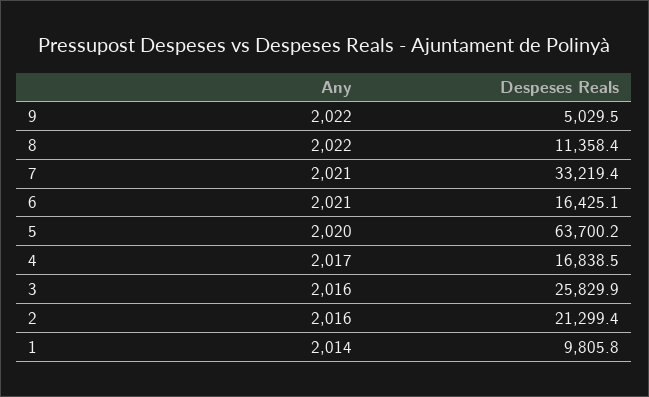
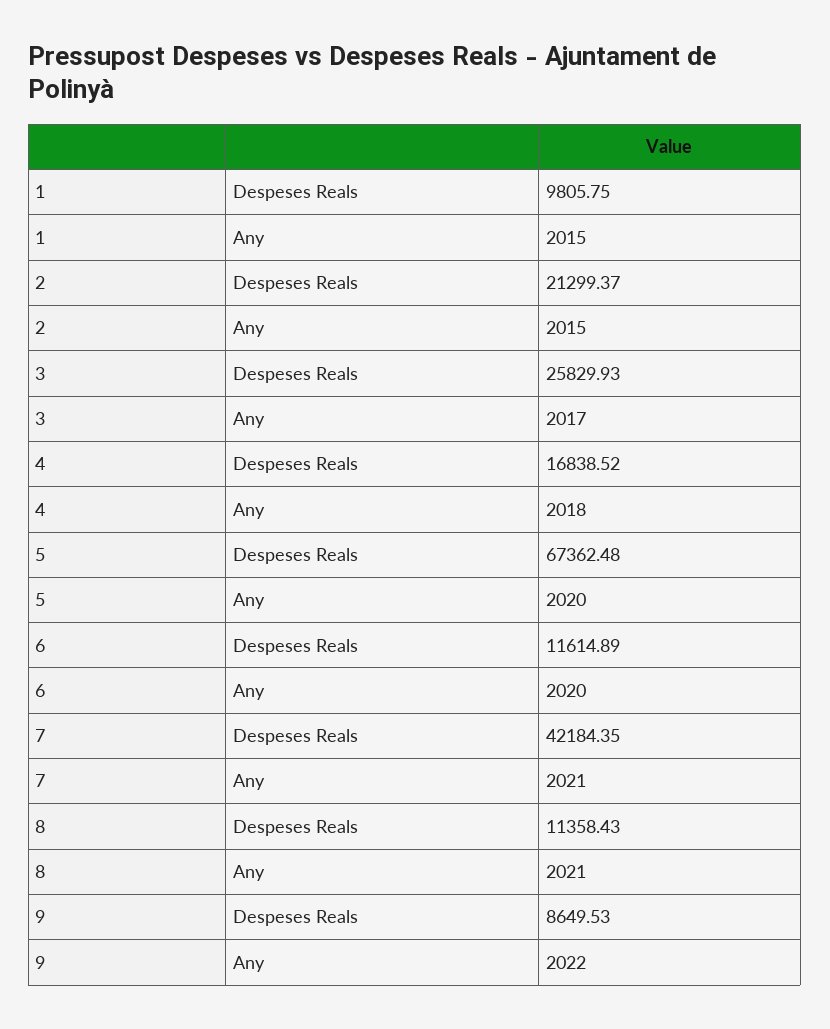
  {
    "Any": {
      "9": 2022,
-     "8": 2022,
+     "8": 2021,
      "7": 2021,
-     "6": 2021,
+     "6": 2020,
      "5": 2020,
-     "4": 2017,
+     "4": 2018,
-     "3": 2016,
+     "3": 2017,
-     "2": 2016,
+     "2": 2015,
-     "1": 2014
+     "1": 2015
    },
    "Despeses Reals": {
-     "9": 5029.5,
+     "9": 8649.53,
      "8": 11358.43,
-     "7": 33219.4,
+     "7": 42184.35,
-     "6": 16425.1,
+     "6": 11614.89,
-     "5": 63700.2,
+     "5": 67362.48,
      "4": 16838.52,
      "3": 25829.93,
      "2": 21299.37,
      "1": 9805.75
    }
  }

